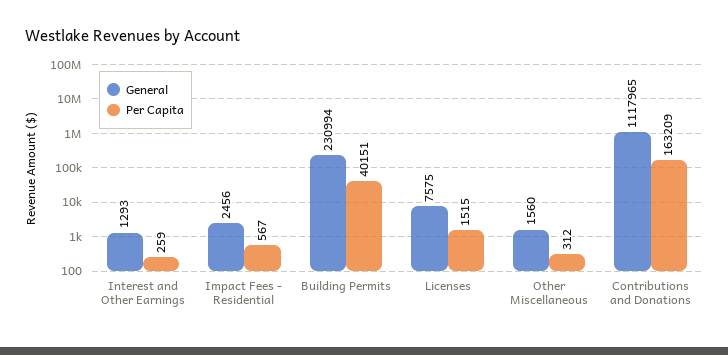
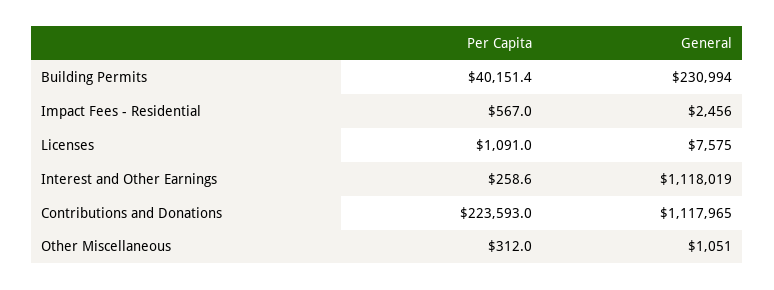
  {
    "General": {
-     "Interest and Other Earnings": 1293,
+     "Interest and Other Earnings": 1118019,
      "Impact Fees - Residential": 2456,
      "Building Permits": 230994,
      "Licenses": 7575,
-     "Other Miscellaneous": 1560,
+     "Other Miscellaneous": 1051,
      "Contributions and Donations": 1117965
    },
    "Per Capita": {
      "Interest and Other Earnings": 258.6,
      "Impact Fees - Residential": 567,
      "Building Permits": 40151.4,
-     "Licenses": 1515,
+     "Licenses": 1091,
      "Other Miscellaneous": 312,
-     "Contributions and Donations": 163209
+     "Contributions and Donations": 223593
    }
  }

